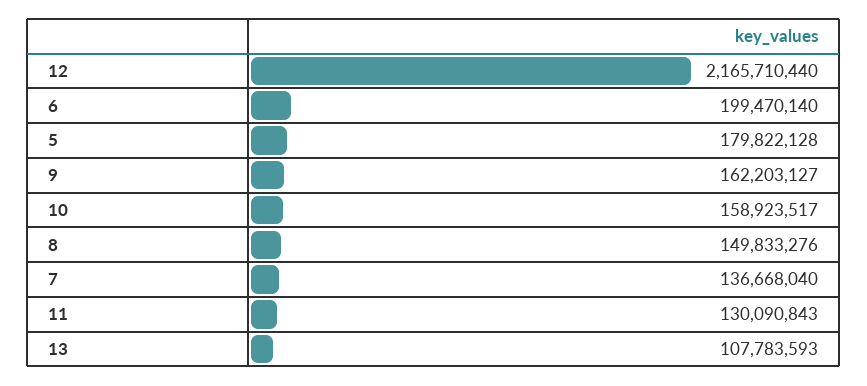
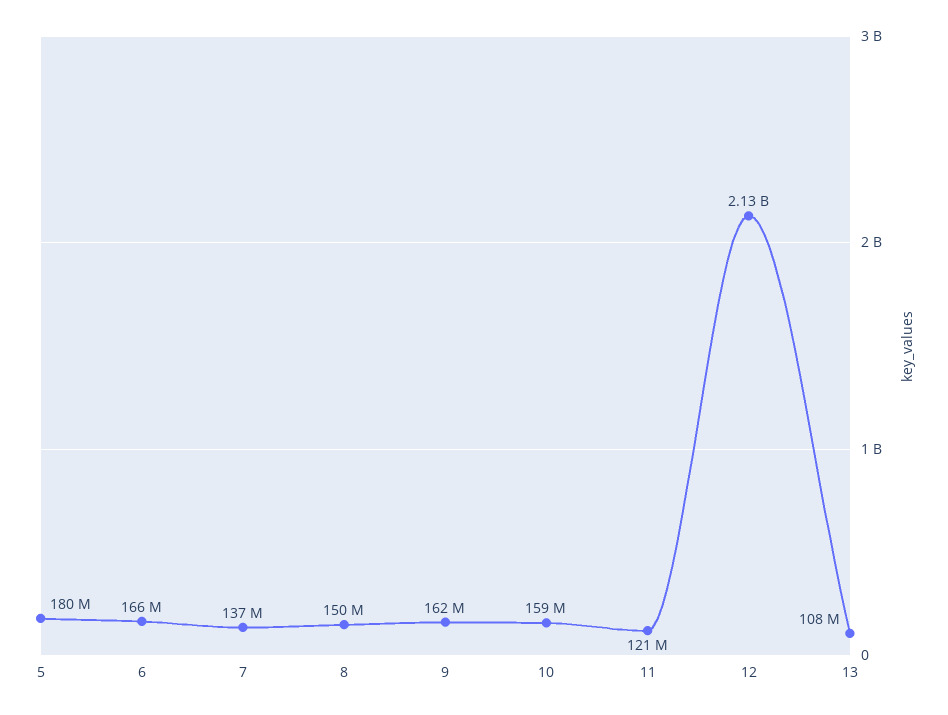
  {
-   "12": 2165710440,
+   "12": 2130000000,
-   "6": 199470140,
+   "6": 166000000,
    "5": 179822128,
    "9": 162203127,
    "10": 158923517,
    "8": 149833276,
    "7": 136668040,
-   "11": 130090843,
+   "11": 121000000,
    "13": 107783593
  }

